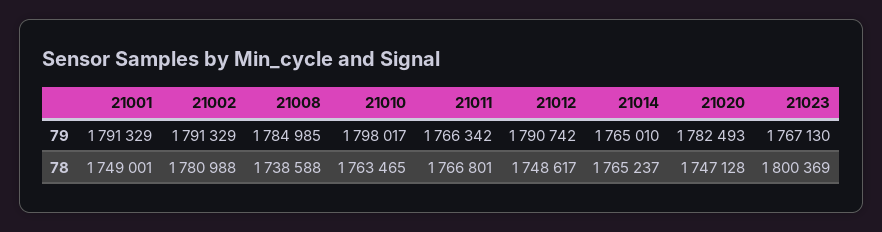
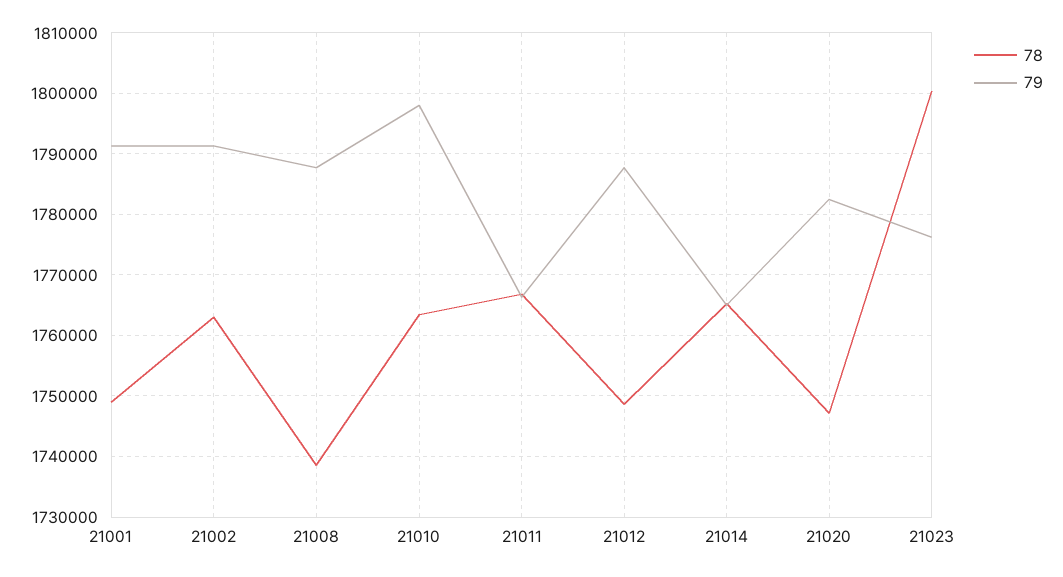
  {
    "79": {
      "21001": 1791329,
      "21002": 1791329,
-     "21008": 1784985,
+     "21008": 1788000,
      "21010": 1798017,
      "21011": 1766342,
-     "21012": 1790742,
+     "21012": 1788000,
      "21014": 1765010,
      "21020": 1782493,
-     "21023": 1767130
+     "21023": 1776000
    },
    "78": {
      "21001": 1749001,
-     "21002": 1780988,
+     "21002": 1763000,
      "21008": 1738588,
      "21010": 1763465,
      "21011": 1766801,
      "21012": 1748617,
      "21014": 1765237,
      "21020": 1747128,
      "21023": 1800369
    }
  }

